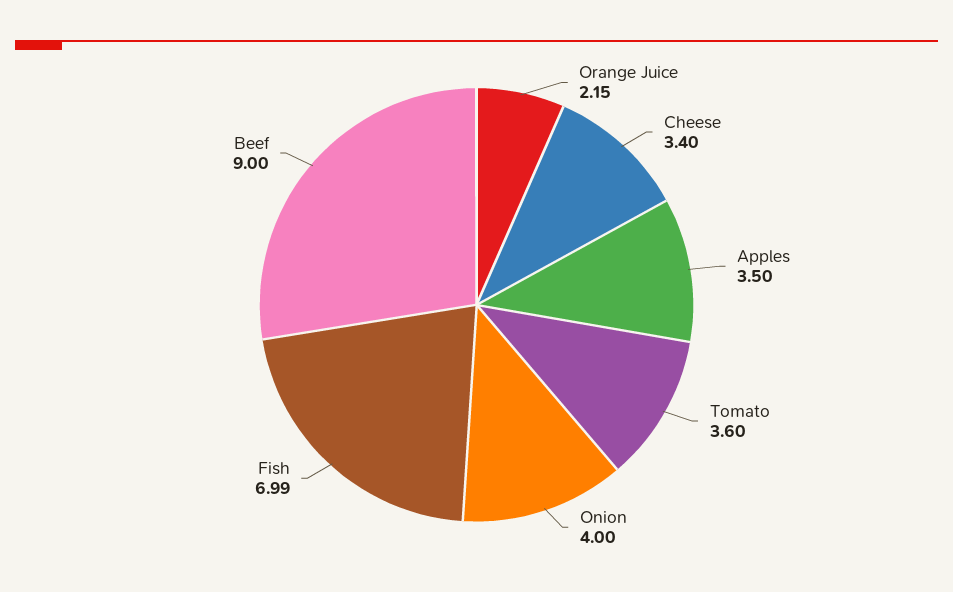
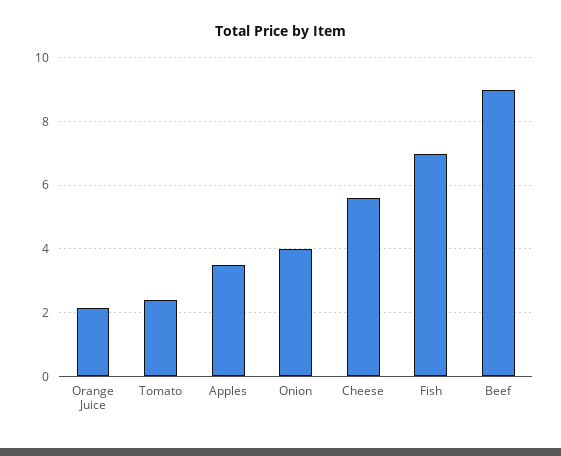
  {
    "Orange Juice": 2.15,
-   "Cheese": 3.4,
+   "Cheese": 5.6,
    "Apples": 3.5,
-   "Tomato": 3.6,
+   "Tomato": 2.4,
    "Onion": 4,
    "Fish": 6.99,
    "Beef": 9
  }

